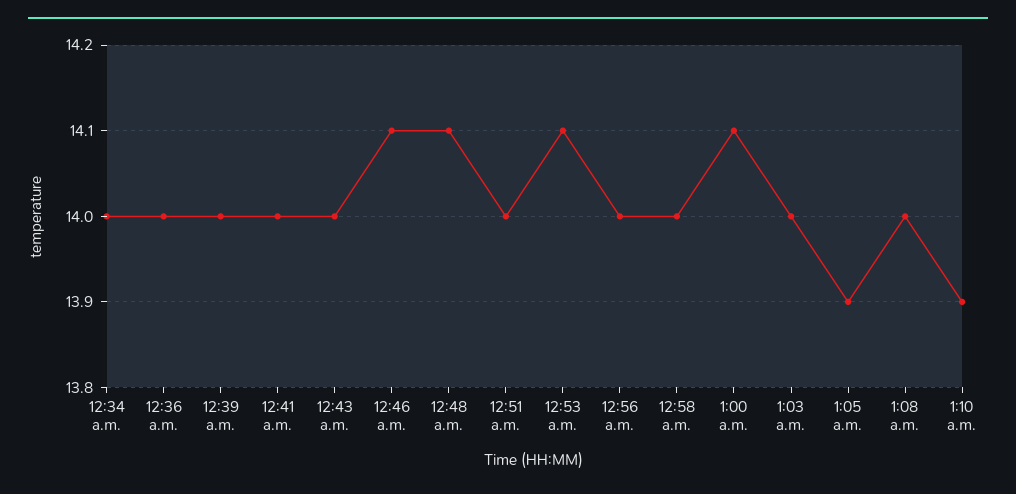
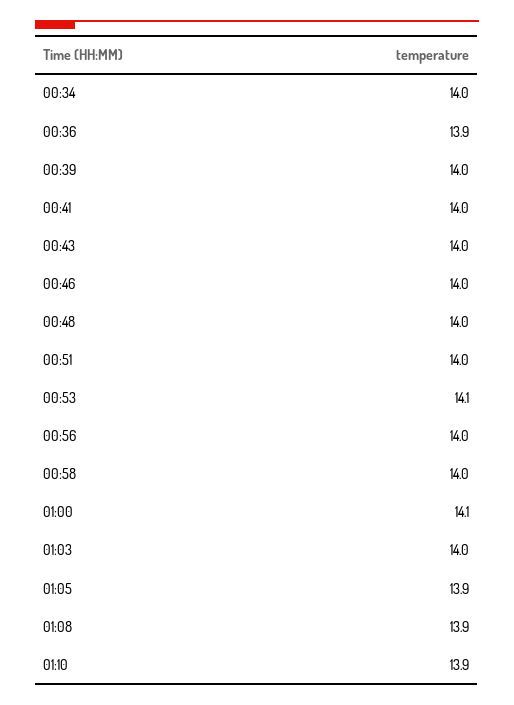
  {
    "12:34 a.m.": 14,
-   "12:36 a.m.": 14,
+   "12:36 a.m.": 13.9,
    "12:39 a.m.": 14,
    "12:41 a.m.": 14,
    "12:43 a.m.": 14,
-   "12:46 a.m.": 14.1,
+   "12:46 a.m.": 14,
-   "12:48 a.m.": 14.1,
+   "12:48 a.m.": 14,
    "12:51 a.m.": 14,
    "12:53 a.m.": 14.1,
    "12:56 a.m.": 14,
    "12:58 a.m.": 14,
    "1:00 a.m.": 14.1,
    "1:03 a.m.": 14,
    "1:05 a.m.": 13.9,
-   "1:08 a.m.": 14,
+   "1:08 a.m.": 13.9,
    "1:10 a.m.": 13.9
  }

